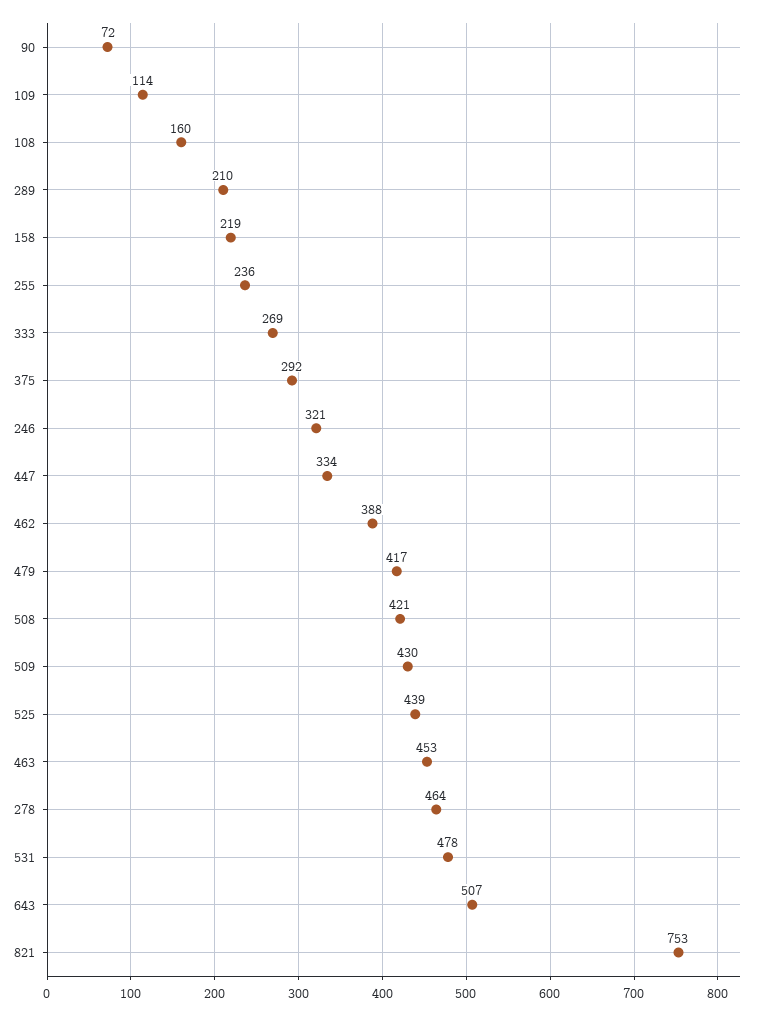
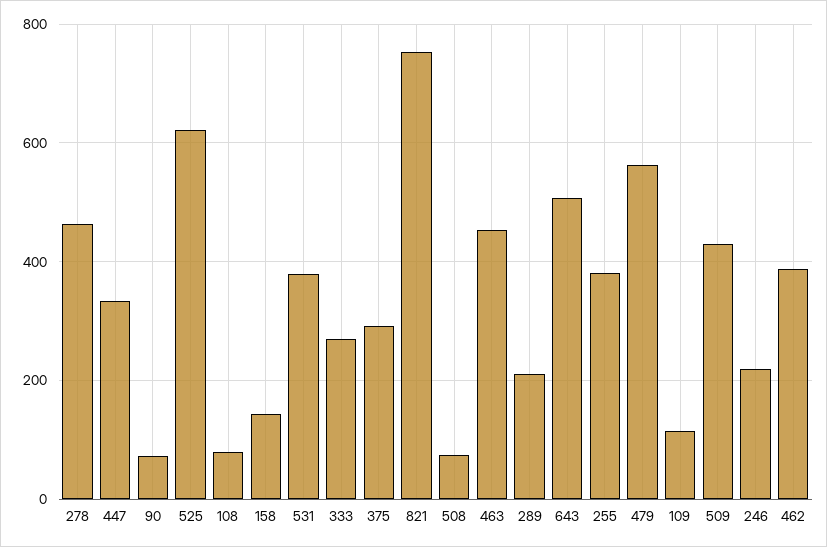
  {
    "90": 72,
    "109": 114,
-   "108": 160,
+   "108": 80,
    "289": 210,
-   "158": 219,
+   "158": 140,
-   "255": 236,
+   "255": 380,
    "333": 269,
    "375": 292,
-   "246": 321,
+   "246": 220,
    "447": 334,
    "462": 388,
-   "479": 417,
+   "479": 560,
-   "508": 421,
+   "508": 80,
    "509": 430,
-   "525": 439,
+   "525": 620,
    "463": 453,
    "278": 464,
-   "531": 478,
+   "531": 380,
    "643": 507,
    "821": 753
  }

